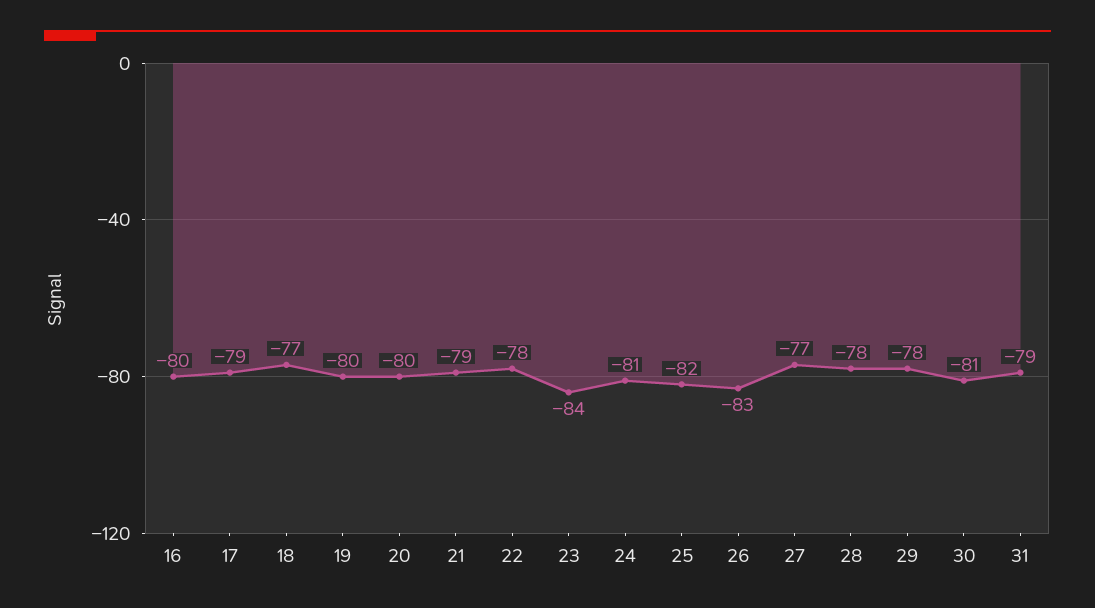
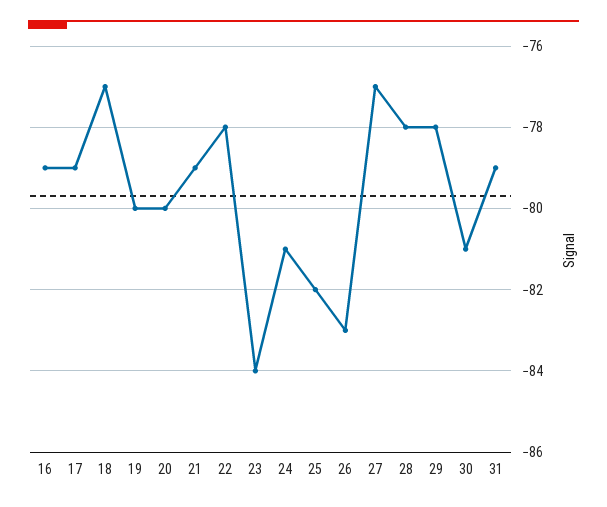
  {
-   "16": -80,
+   "16": -79,
    "17": -79,
    "18": -77,
    "19": -80,
    "20": -80,
    "21": -79,
    "22": -78,
    "23": -84,
    "24": -81,
    "25": -82,
    "26": -83,
    "27": -77,
    "28": -78,
    "29": -78,
    "30": -81,
    "31": -79
  }

